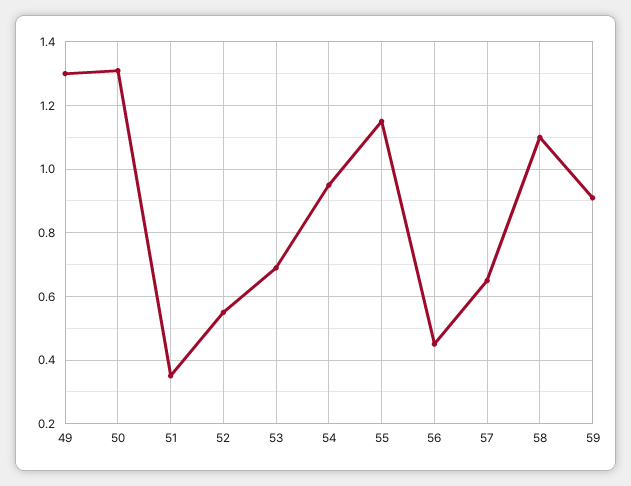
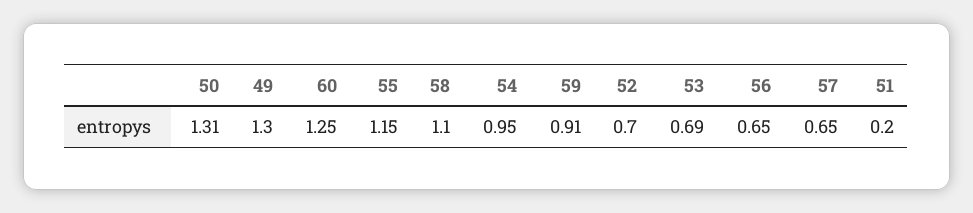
  {
    "49": 1.3,
    "50": 1.31,
-   "51": 0.35,
+   "51": 0.2,
-   "52": 0.55,
+   "52": 0.7,
    "53": 0.69,
    "54": 0.95,
    "55": 1.15,
-   "56": 0.45,
+   "56": 0.65,
    "57": 0.65,
    "58": 1.1,
-   "59": 0.91
+   "59": 0.91,
+   "60": 1.25
  }

